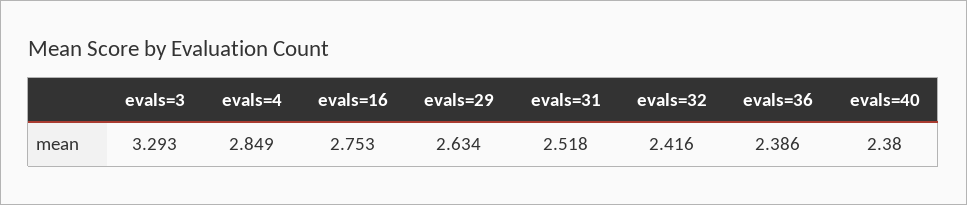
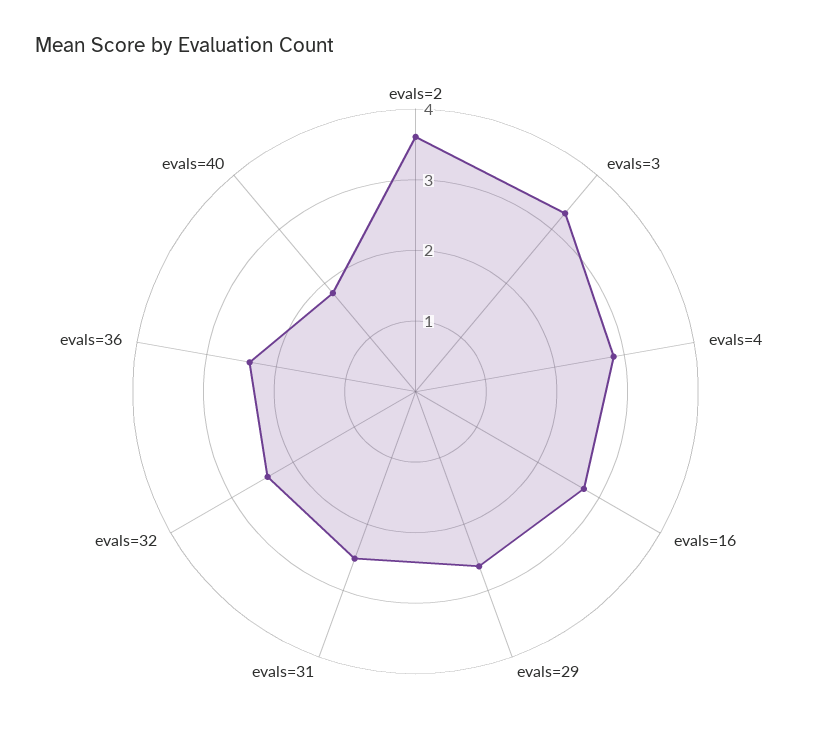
  {
    "evals=3": 3.293,
    "evals=4": 2.849,
    "evals=16": 2.753,
    "evals=29": 2.634,
    "evals=31": 2.518,
    "evals=32": 2.416,
    "evals=36": 2.386,
-   "evals=40": 2.38
+   "evals=40": 1.8,
+   "evals=2": 3.6
  }

